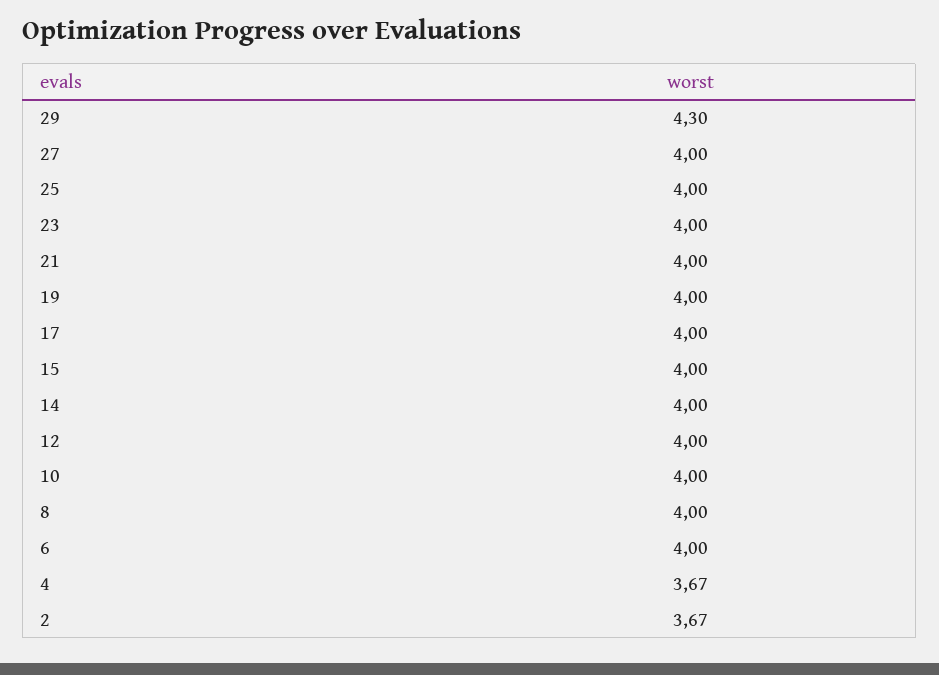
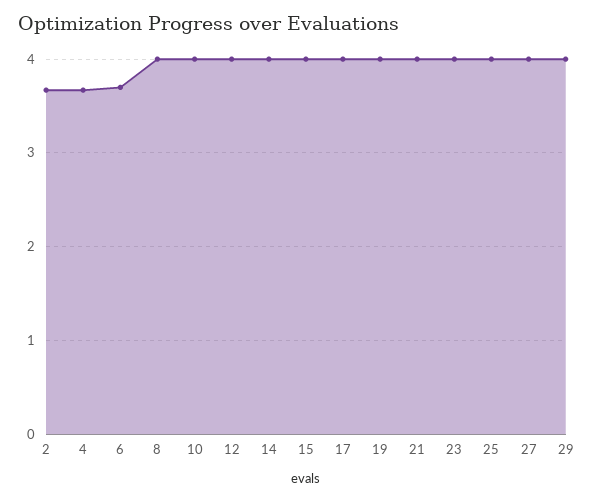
  {
-   "29": 4.3,
+   "29": 4,
    "27": 4,
    "25": 4,
    "23": 4,
    "21": 4,
    "19": 4,
    "17": 4,
    "15": 4,
    "14": 4,
    "12": 4,
    "10": 4,
    "8": 4,
-   "6": 4,
+   "6": 3.7,
    "4": 3.67,
    "2": 3.67
  }

